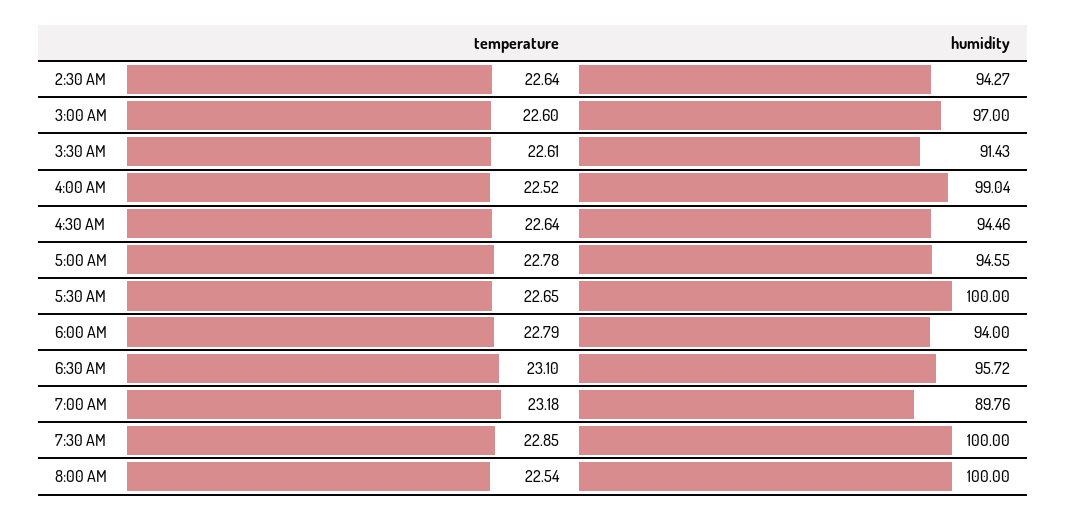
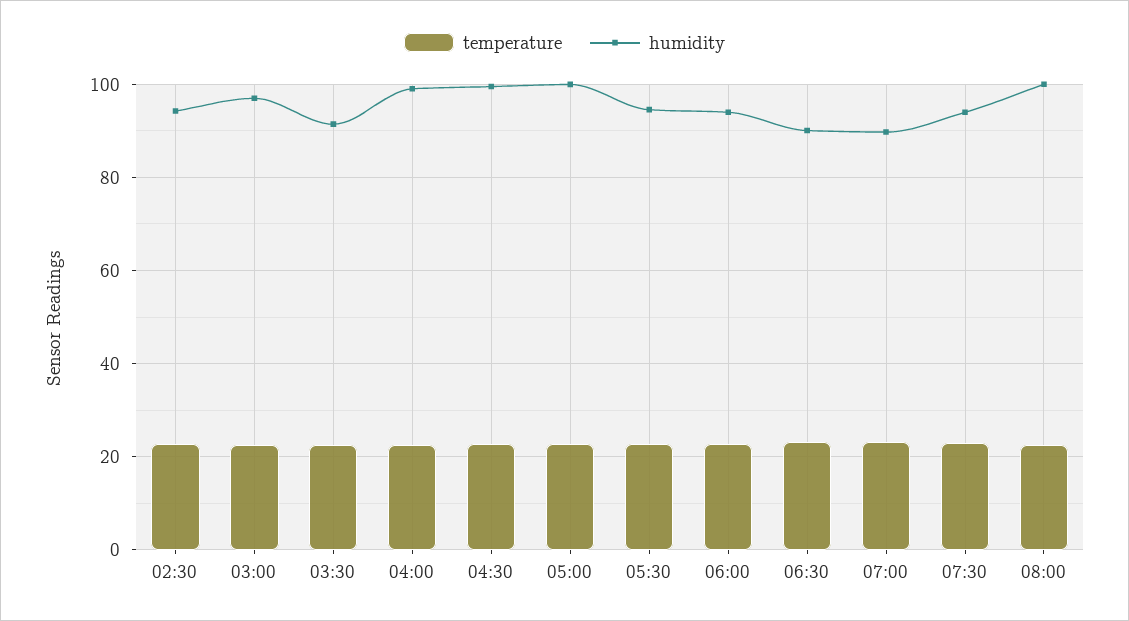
  {
    "temperature": {
      "2:30 AM": 22.64,
      "3:00 AM": 22.6,
      "3:30 AM": 22.61,
      "4:00 AM": 22.52,
      "4:30 AM": 22.64,
      "5:00 AM": 22.78,
      "5:30 AM": 22.65,
      "6:00 AM": 22.79,
      "6:30 AM": 23.1,
      "7:00 AM": 23.18,
      "7:30 AM": 22.85,
      "8:00 AM": 22.54
    },
    "humidity": {
      "2:30 AM": 94.27,
      "3:00 AM": 97,
      "3:30 AM": 91.43,
      "4:00 AM": 99.04,
-     "4:30 AM": 94.46,
+     "4:30 AM": 100,
-     "5:00 AM": 94.55,
+     "5:00 AM": 100,
-     "5:30 AM": 100,
+     "5:30 AM": 94,
      "6:00 AM": 94,
-     "6:30 AM": 95.72,
+     "6:30 AM": 90,
      "7:00 AM": 89.76,
-     "7:30 AM": 100,
+     "7:30 AM": 94,
      "8:00 AM": 100
    }
  }

